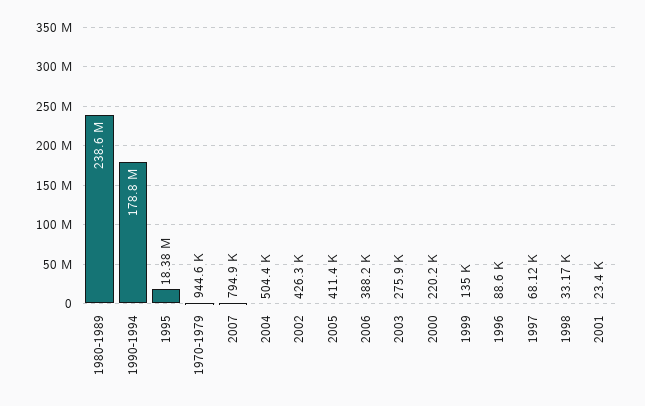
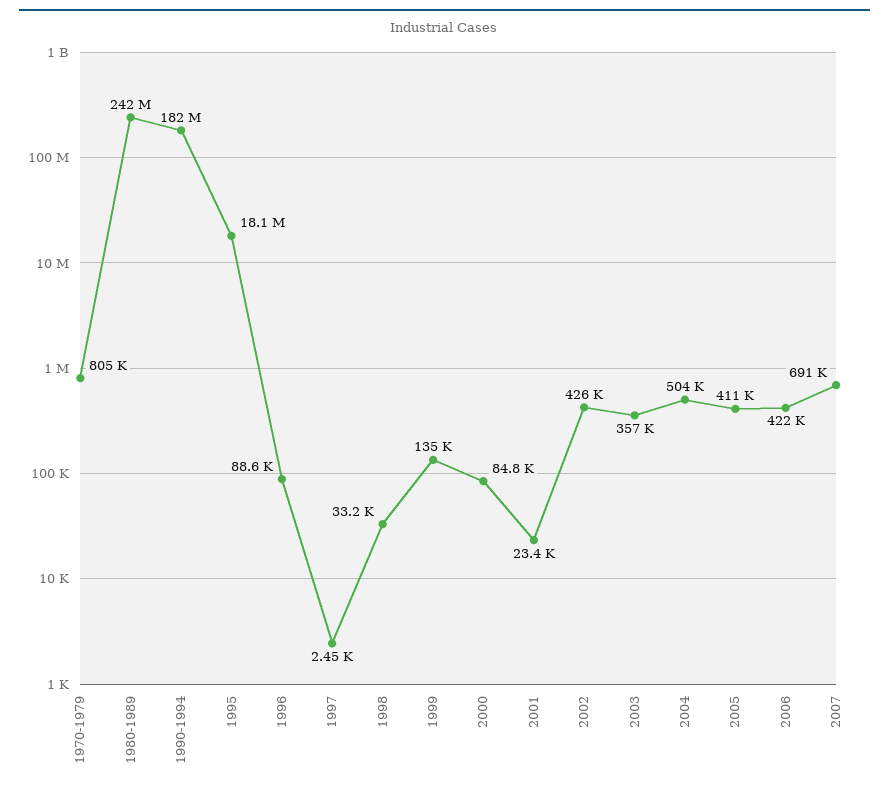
  {
-   "1980-1989": 238600000,
+   "1980-1989": 242000000,
-   "1990-1994": 178800000,
+   "1990-1994": 182000000,
-   "1995": 18380000,
+   "1995": 18100000,
-   "1970-1979": 944600,
+   "1970-1979": 805000,
-   "2007": 794900,
+   "2007": 691000,
    "2004": 504400,
    "2002": 426300,
    "2005": 411400,
-   "2006": 388200,
+   "2006": 422000,
-   "2003": 275900,
+   "2003": 357000,
-   "2000": 220200,
+   "2000": 84800,
    "1999": 135000,
    "1996": 88600,
-   "1997": 68120,
+   "1997": 2450,
    "1998": 33170,
    "2001": 23400
  }

